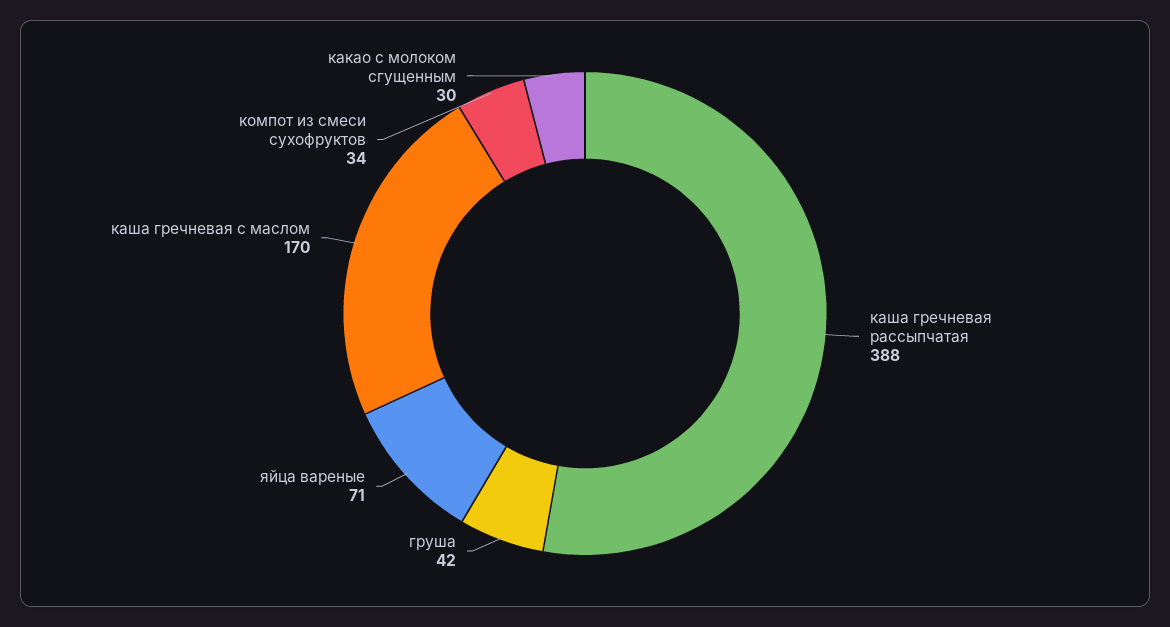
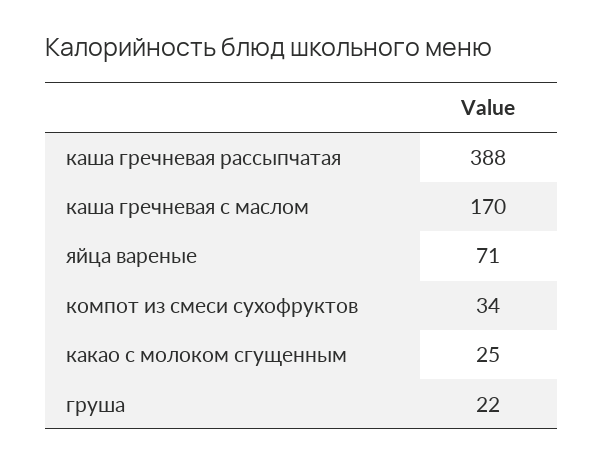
  {
    "каша гречневая рассыпчатая": 388,
-   "груша": 42,
+   "груша": 22,
    "яйца вареные": 71,
    "каша гречневая с маслом": 170,
    "компот из смеси сухофруктов": 34,
-   "какао с молоком сгущенным": 30
+   "какао с молоком сгущенным": 25
  }

